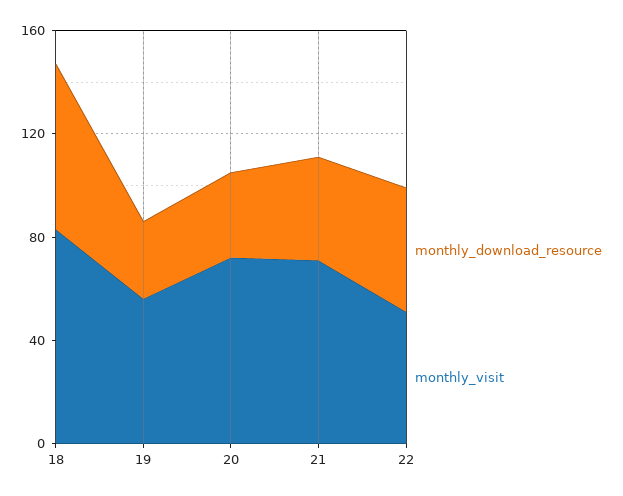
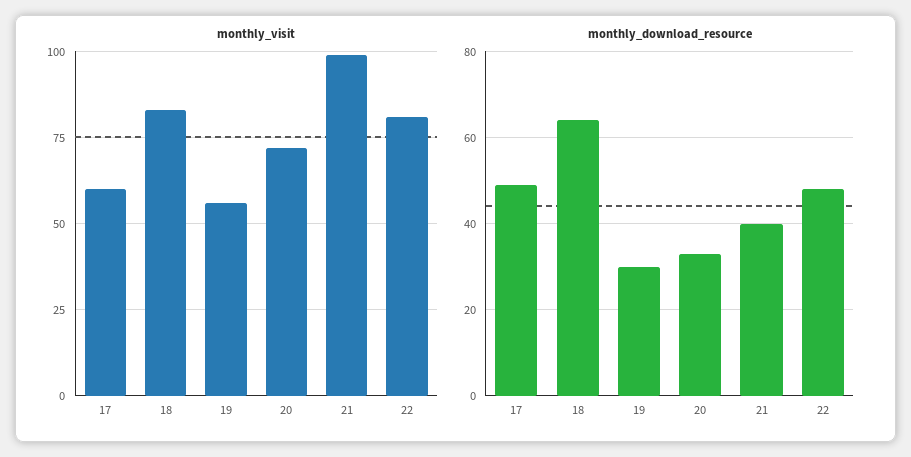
  {
    "monthly_download_resource": {
      "18": 65,
      "19": 30,
      "20": 35,
      "21": 40,
-     "22": 50
+     "22": 50,
+     "17": 50
    },
    "monthly_visit": {
      "18": 85,
      "19": 55,
      "20": 70,
-     "21": 70,
+     "21": 100,
-     "22": 50
+     "22": 80,
+     "17": 60
    }
  }

